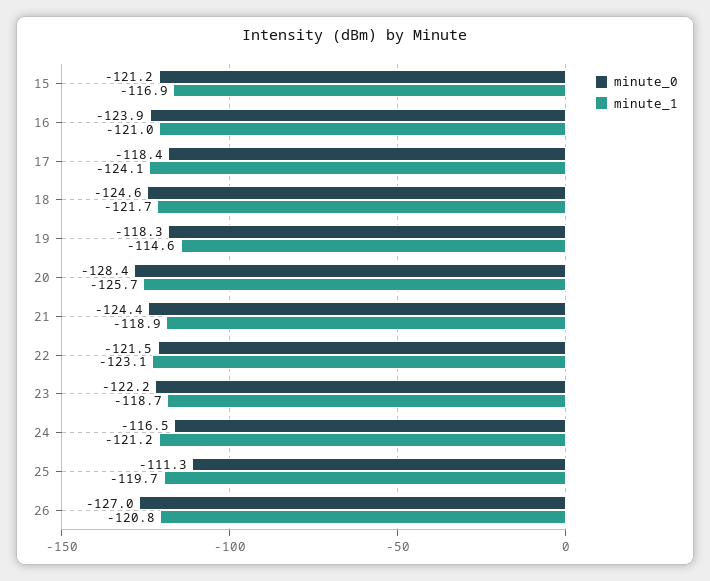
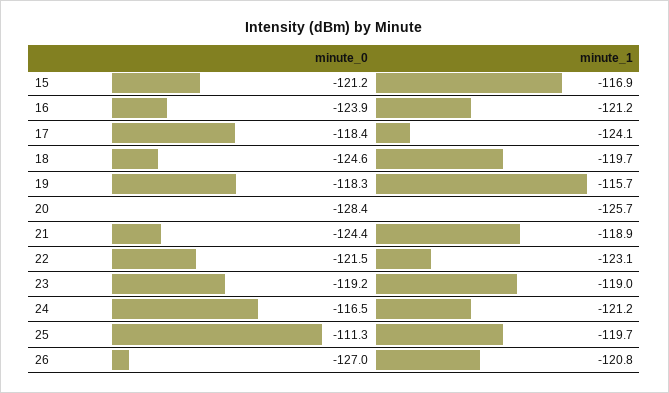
  {
    "minute_0": {
      "15": -121.2,
      "16": -123.9,
      "17": -118.4,
      "18": -124.6,
      "19": -118.3,
      "20": -128.4,
      "21": -124.4,
      "22": -121.5,
-     "23": -122.2,
+     "23": -119.2,
      "24": -116.5,
      "25": -111.3,
      "26": -127
    },
    "minute_1": {
      "15": -116.9,
-     "16": -121,
+     "16": -121.2,
      "17": -124.1,
-     "18": -121.7,
+     "18": -119.7,
-     "19": -114.6,
+     "19": -115.7,
      "20": -125.7,
      "21": -118.9,
      "22": -123.1,
-     "23": -118.7,
+     "23": -119,
      "24": -121.2,
      "25": -119.7,
      "26": -120.8
    }
  }

